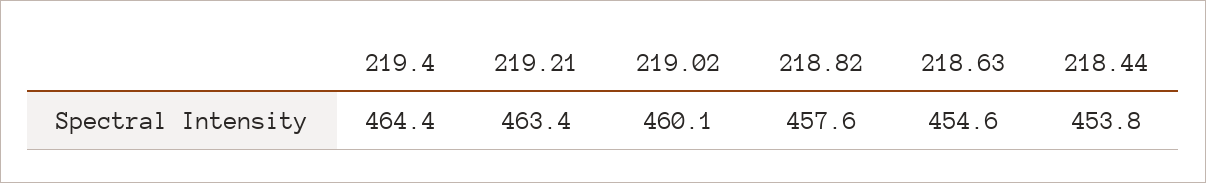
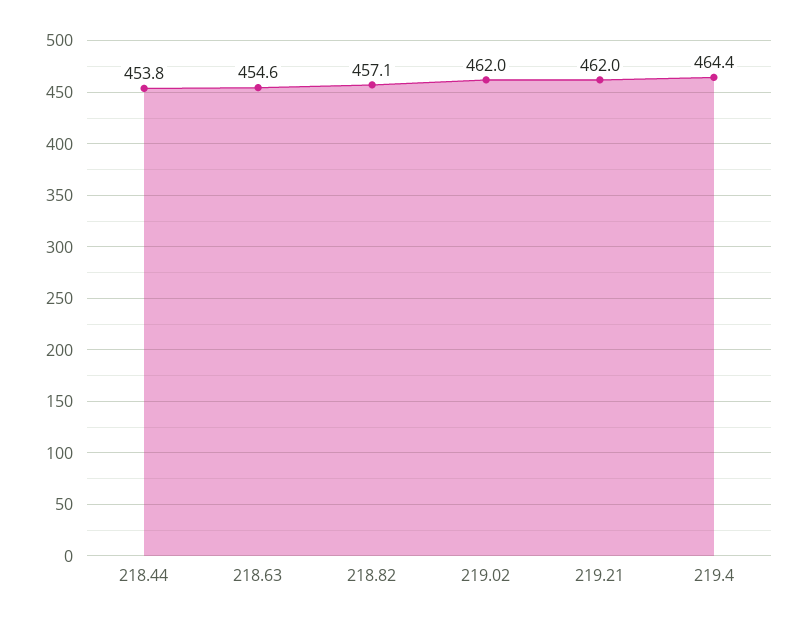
  {
    "219.4": 464.4,
-   "219.21": 463.4,
+   "219.21": 462,
-   "219.02": 460.1,
+   "219.02": 462,
-   "218.82": 457.6,
+   "218.82": 457.1,
    "218.63": 454.6,
    "218.44": 453.8
  }

